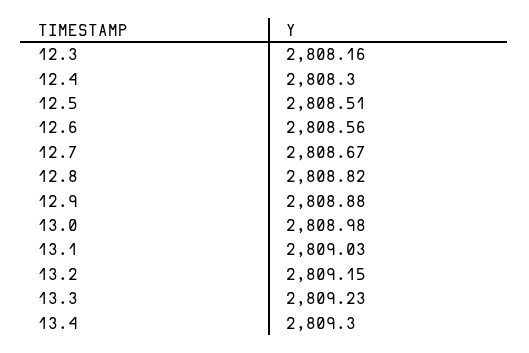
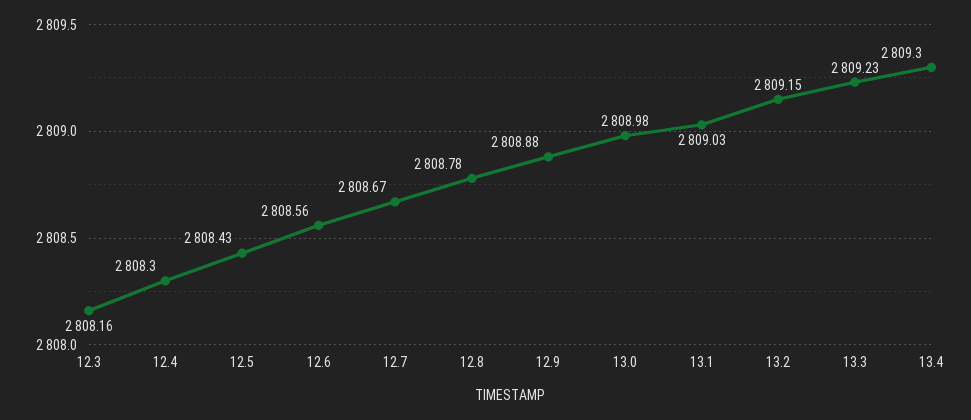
  {
    "12.3": 2808.16,
    "12.4": 2808.3,
-   "12.5": 2808.51,
+   "12.5": 2808.43,
    "12.6": 2808.56,
    "12.7": 2808.67,
-   "12.8": 2808.82,
+   "12.8": 2808.78,
    "12.9": 2808.88,
    "13.0": 2808.98,
    "13.1": 2809.03,
    "13.2": 2809.15,
    "13.3": 2809.23,
    "13.4": 2809.3
  }

